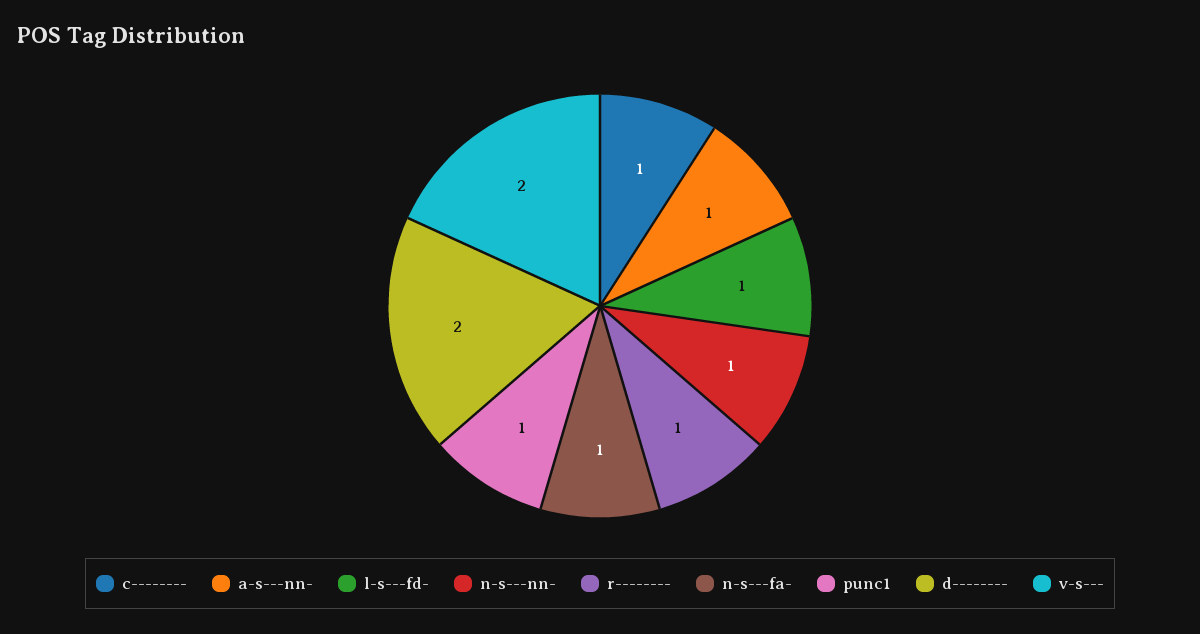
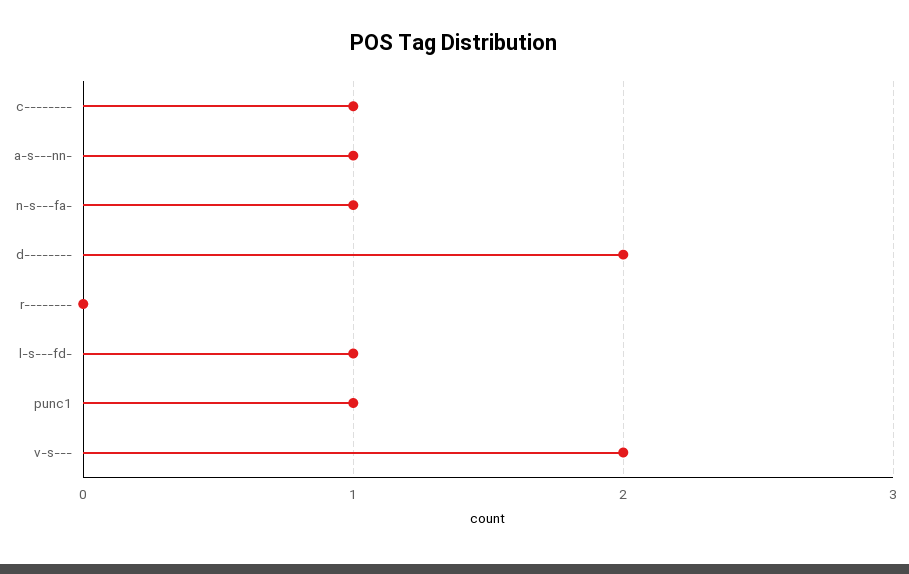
  {
    "c--------": 1,
    "a-s---nn-": 1,
    "l-s---fd-": 1,
-   "n-s---nn-": 1,
-   "r--------": 1,
+   "r--------": 0,
    "n-s---fa-": 1,
    "punc1": 1,
    "d--------": 2,
    "v-s---": 2
  }

